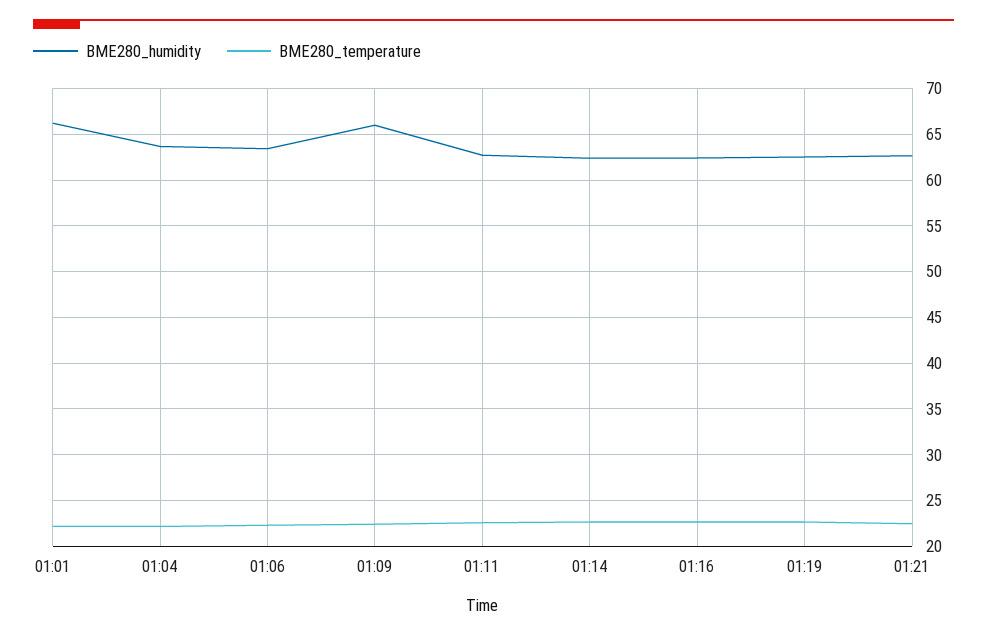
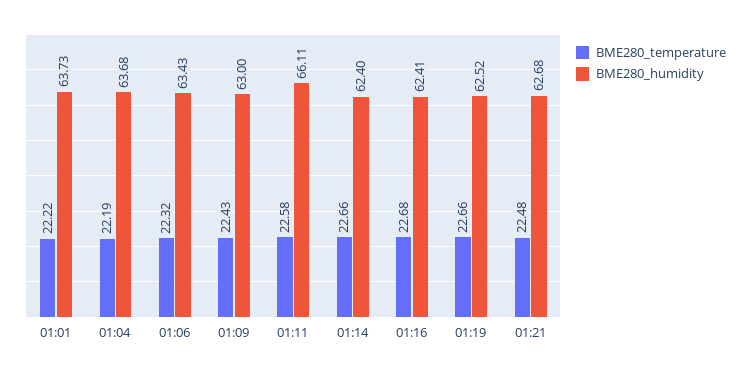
  {
    "BME280_humidity": {
-     "01:01": 66,
+     "01:01": 63.73,
      "01:04": 63.68,
      "01:06": 63.43,
-     "01:09": 66,
+     "01:09": 63,
-     "01:11": 63,
+     "01:11": 66.11,
      "01:14": 62.4,
      "01:16": 62.41,
      "01:19": 62.52,
      "01:21": 62.68
    },
    "BME280_temperature": {
      "01:01": 22.22,
      "01:04": 22.19,
      "01:06": 22.32,
      "01:09": 22.43,
      "01:11": 22.58,
      "01:14": 22.66,
      "01:16": 22.68,
      "01:19": 22.66,
      "01:21": 22.48
    }
  }

